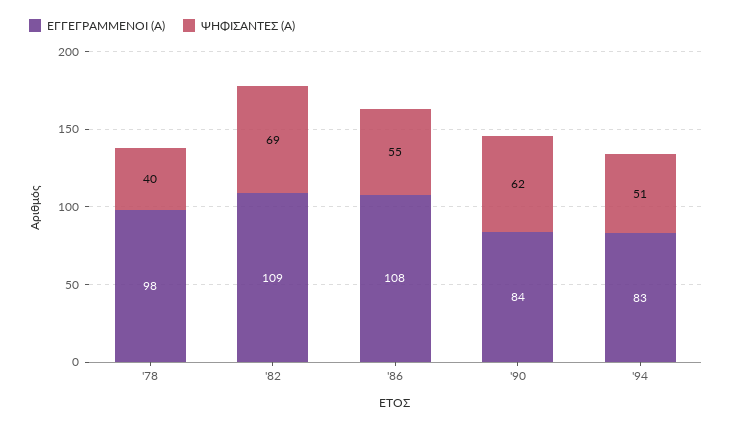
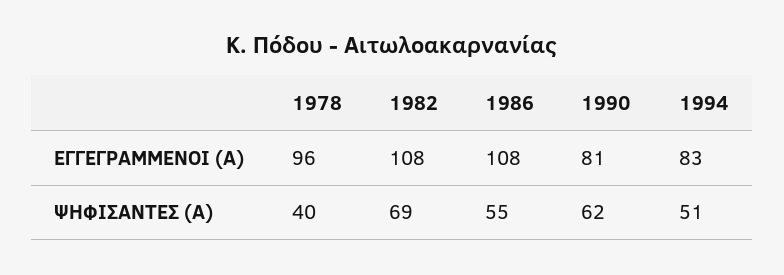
  {
    "ΕΓΓΕΓΡΑΜΜΕΝΟΙ (Α)": {
-     "'78": 98,
+     "'78": 96,
-     "'82": 109,
+     "'82": 108,
      "'86": 108,
-     "'90": 84,
+     "'90": 81,
      "'94": 83
    },
    "ΨΗΦΙΣΑΝΤΕΣ (Α)": {
      "'78": 40,
      "'82": 69,
      "'86": 55,
      "'90": 62,
      "'94": 51
    }
  }

